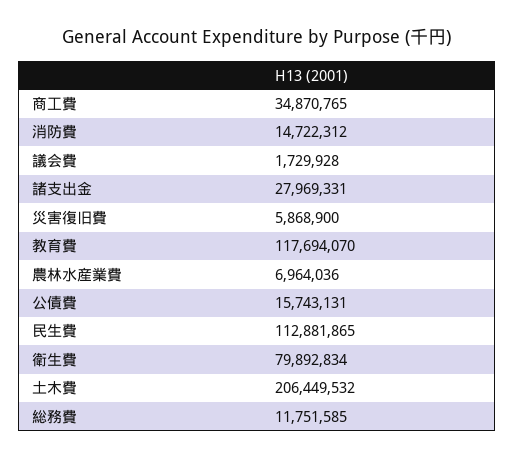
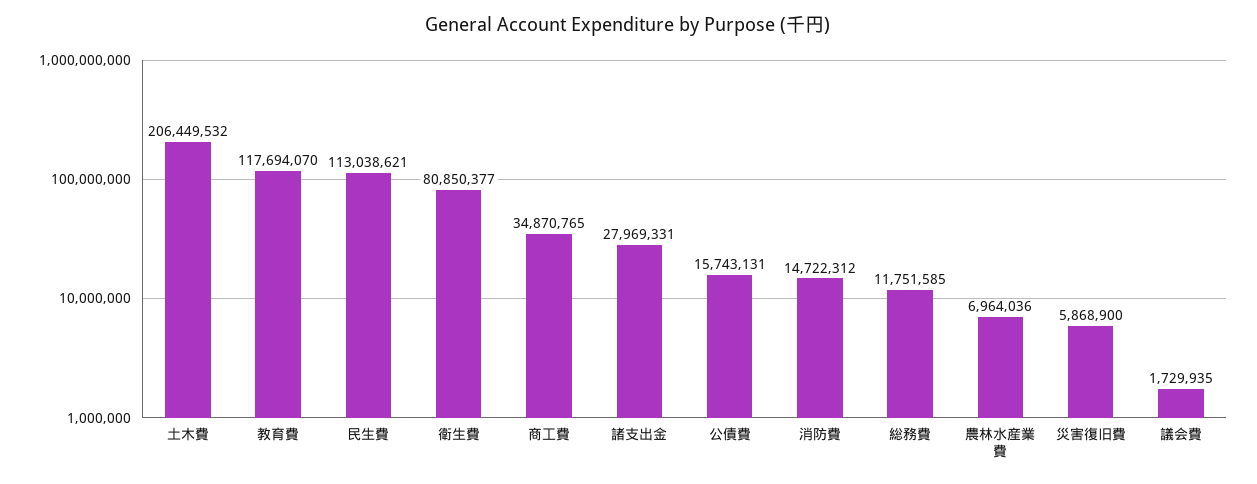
  {
    "商工費": 34870765,
    "消防費": 14722312,
-   "議会費": 1729928,
+   "議会費": 1729935,
    "諸支出金": 27969331,
    "災害復旧費": 5868900,
    "教育費": 117694070,
    "農林水産業費": 6964036,
    "公債費": 15743131,
-   "民生費": 112881865,
+   "民生費": 113038621,
-   "衛生費": 79892834,
+   "衛生費": 80850377,
    "土木費": 206449532,
    "総務費": 11751585
  }

